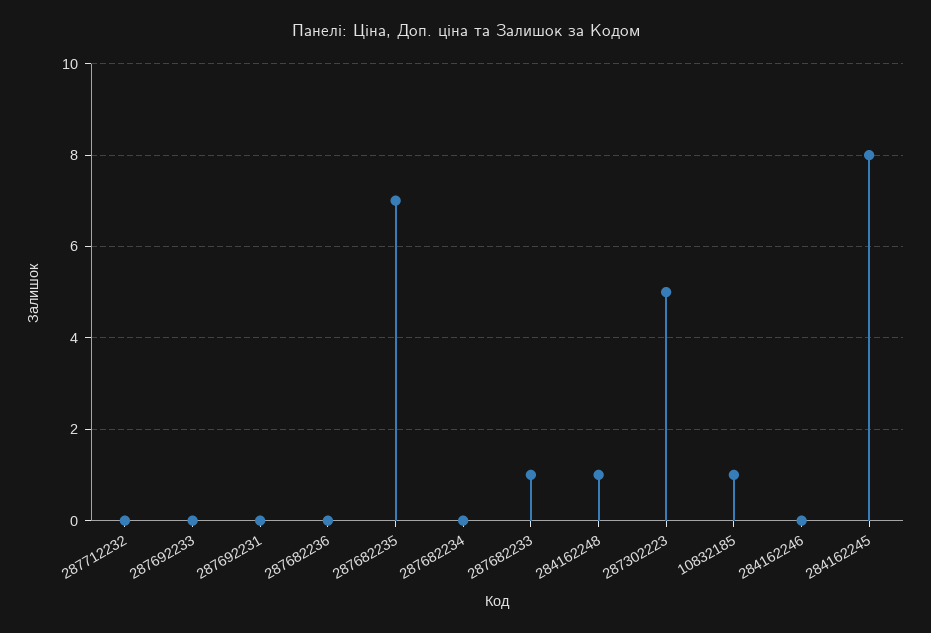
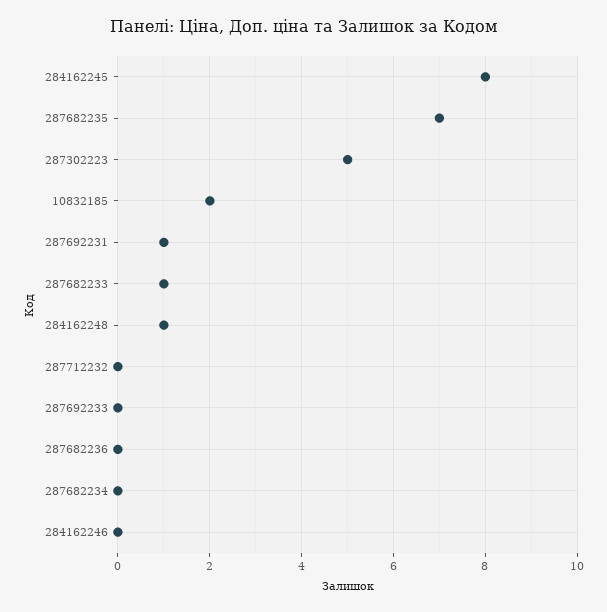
  {
    "287712232": 0,
    "287692233": 0,
-   "287692231": 0,
+   "287692231": 1,
    "287682236": 0,
    "287682235": 7,
    "287682234": 0,
    "287682233": 1,
    "284162248": 1,
    "287302223": 5,
-   "10832185": 1,
+   "10832185": 2,
    "284162246": 0,
    "284162245": 8
  }

